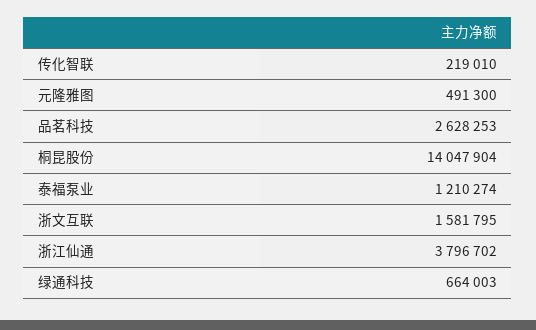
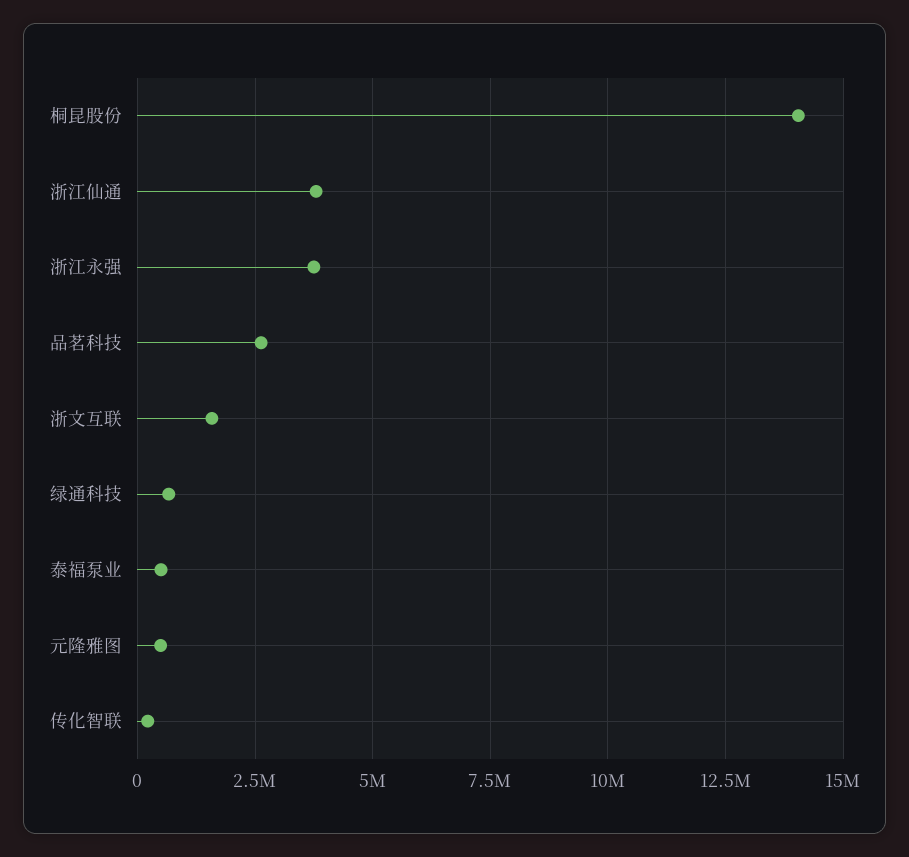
  {
    "传化智联": 219010,
    "元隆雅图": 491300,
    "品茗科技": 2628253,
    "桐昆股份": 14047904,
-   "泰福泵业": 1210274,
+   "泰福泵业": 500000,
    "浙文互联": 1581795,
    "浙江仙通": 3796702,
-   "绿通科技": 664003
+   "绿通科技": 664003,
+   "浙江永强": 3750000
  }

